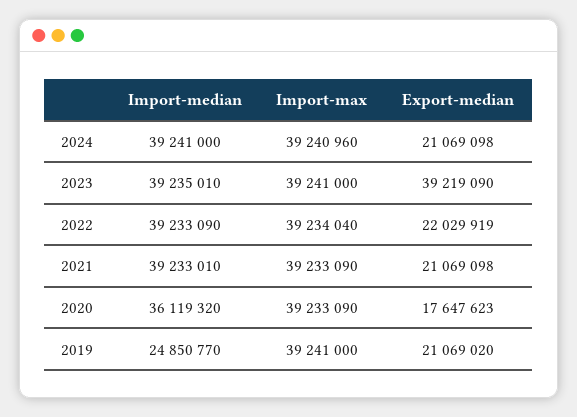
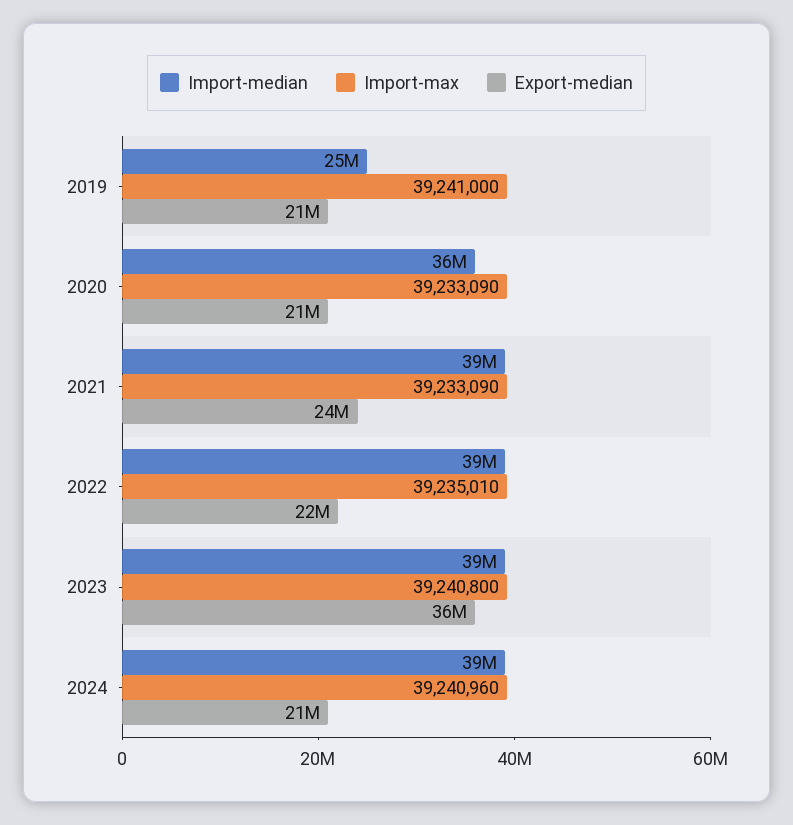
  {
    "Import-median": {
      "2024": 39241000,
      "2023": 39235010,
      "2022": 39233090,
      "2021": 39233010,
      "2020": 36119320,
      "2019": 24850770
    },
    "Import-max": {
      "2024": 39240960,
-     "2023": 39241000,
+     "2023": 39240800,
-     "2022": 39234040,
+     "2022": 39235010,
      "2021": 39233090,
      "2020": 39233090,
      "2019": 39241000
    },
    "Export-median": {
      "2024": 21069098,
-     "2023": 39219090,
+     "2023": 36000000,
      "2022": 22029919,
-     "2021": 21069098,
+     "2021": 24000000,
-     "2020": 17647623,
+     "2020": 21000000,
      "2019": 21069020
    }
  }

